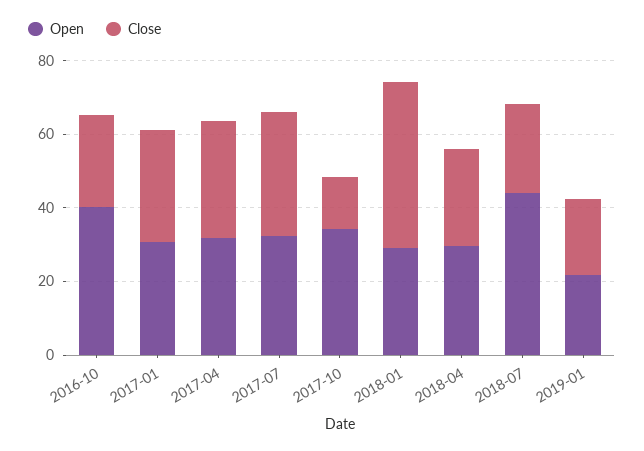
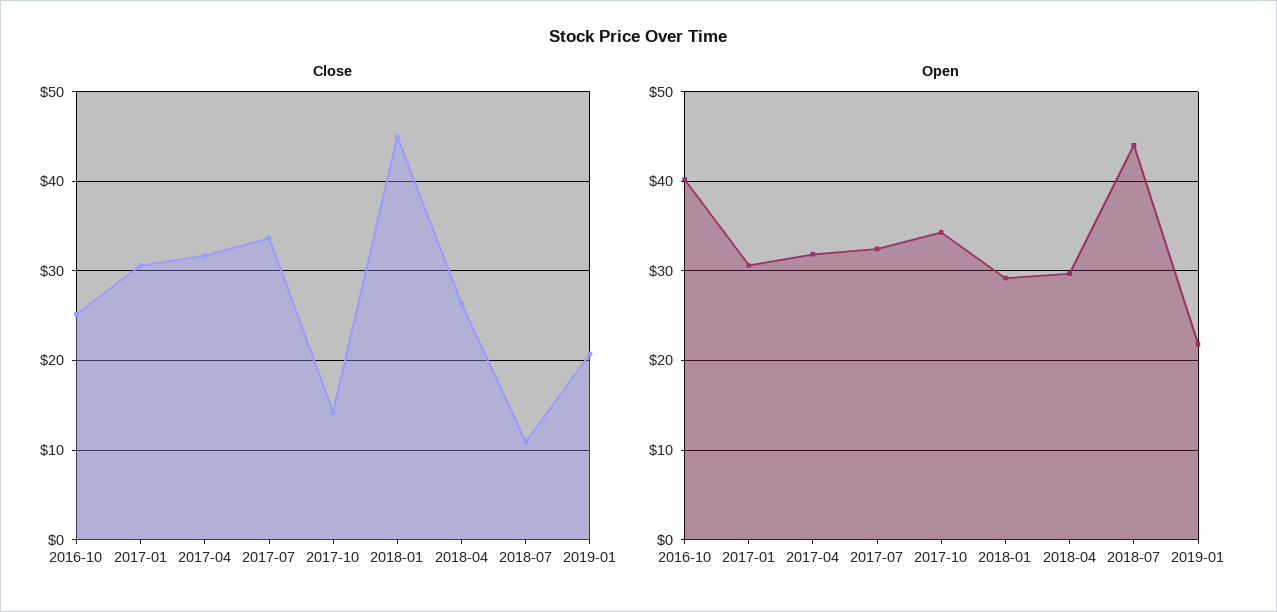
  {
    "Open": {
      "2016-10": 40,
      "2017-01": 31,
      "2017-04": 32,
      "2017-07": 32,
      "2017-10": 34,
      "2018-01": 29,
      "2018-04": 30,
      "2018-07": 44,
      "2019-01": 22
    },
    "Close": {
      "2016-10": 25,
      "2017-01": 31,
      "2017-04": 32,
      "2017-07": 34,
      "2017-10": 14,
      "2018-01": 45,
      "2018-04": 26,
-     "2018-07": 25,
+     "2018-07": 11,
      "2019-01": 21
    }
  }

